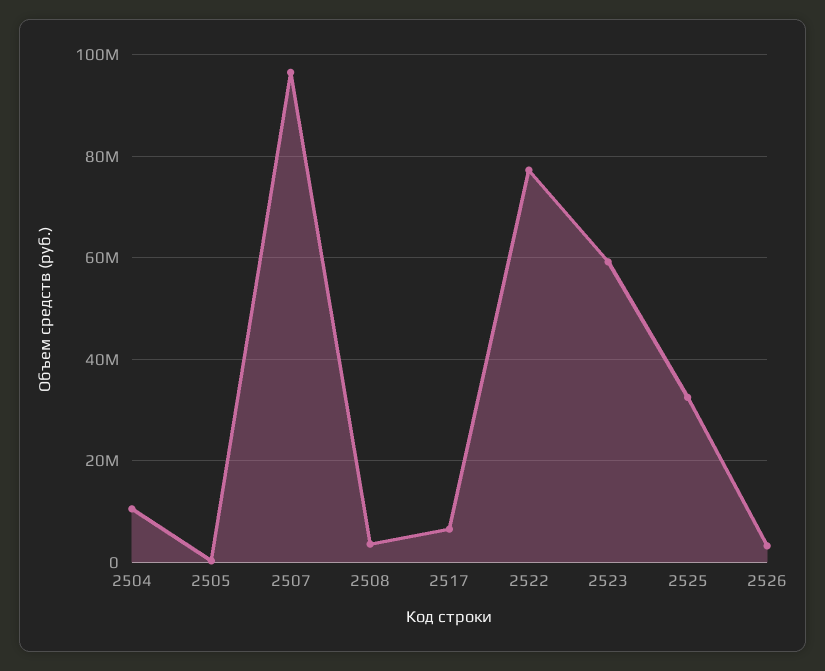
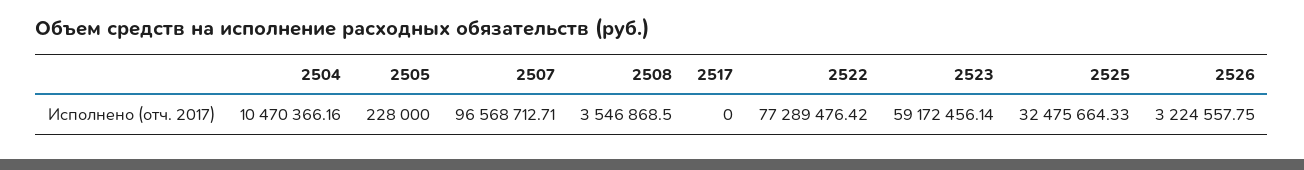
  {
    "2504": 10470366.16,
    "2505": 228000,
    "2507": 96568712.71,
    "2508": 3546868.5,
-   "2517": 6000000,
+   "2517": 0,
    "2522": 77289476.42,
    "2523": 59172456.14,
    "2525": 32475664.33,
    "2526": 3224557.75
  }

